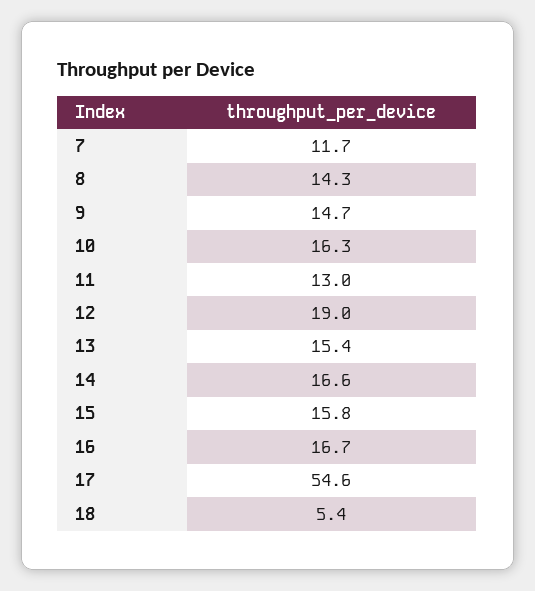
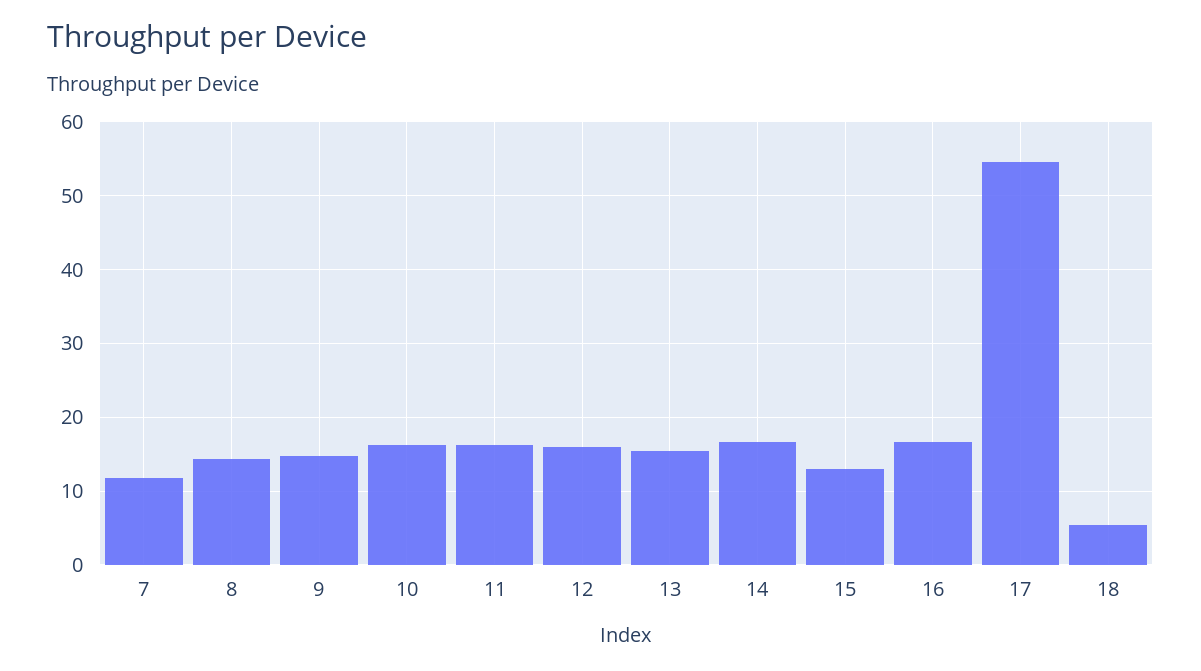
  {
    "7": 11.7,
    "8": 14.3,
    "9": 14.7,
    "10": 16.3,
-   "11": 13,
+   "11": 16,
-   "12": 19,
+   "12": 16,
    "13": 15.4,
    "14": 16.6,
-   "15": 15.8,
+   "15": 13,
    "16": 16.7,
    "17": 54.6,
    "18": 5.4
  }

